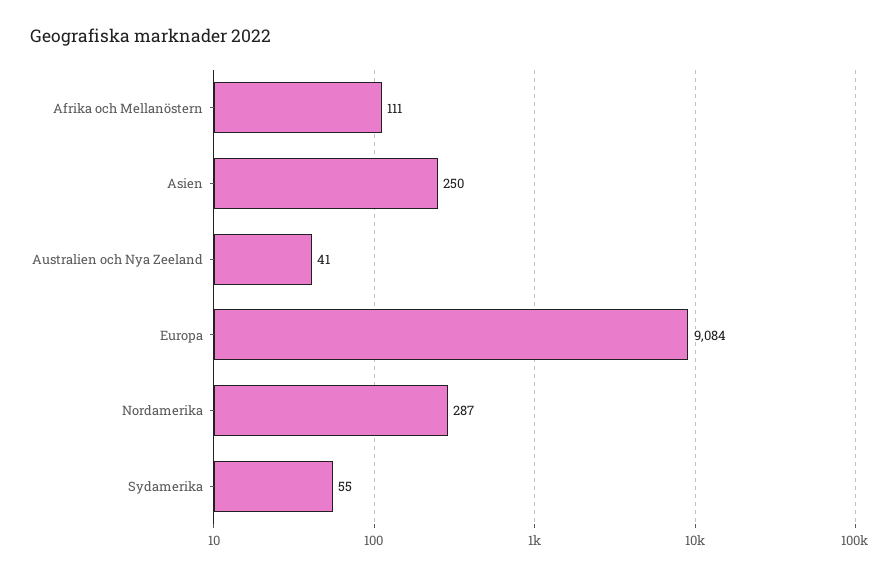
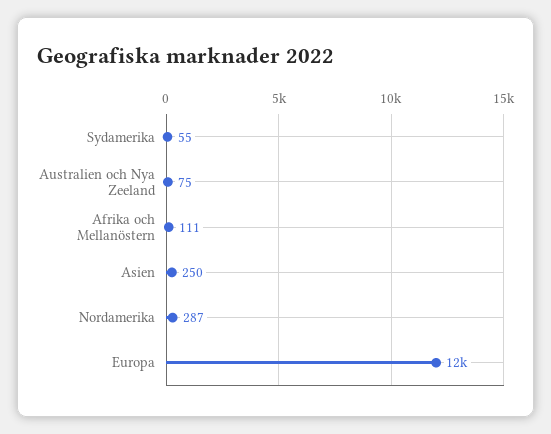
  {
    "Afrika och Mellanöstern": 111,
    "Asien": 250,
-   "Australien och Nya Zeeland": 41,
+   "Australien och Nya Zeeland": 75,
-   "Europa": 9084,
+   "Europa": 12000,
    "Nordamerika": 287,
    "Sydamerika": 55
  }

